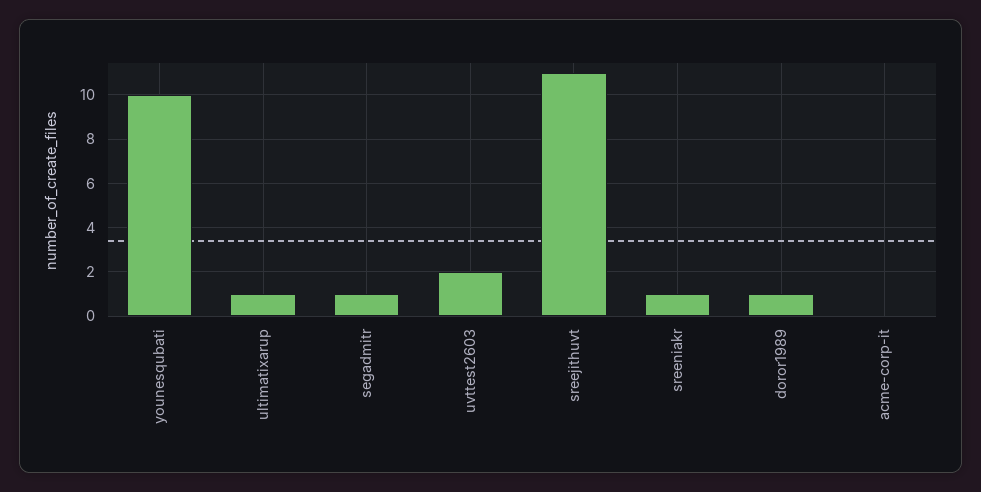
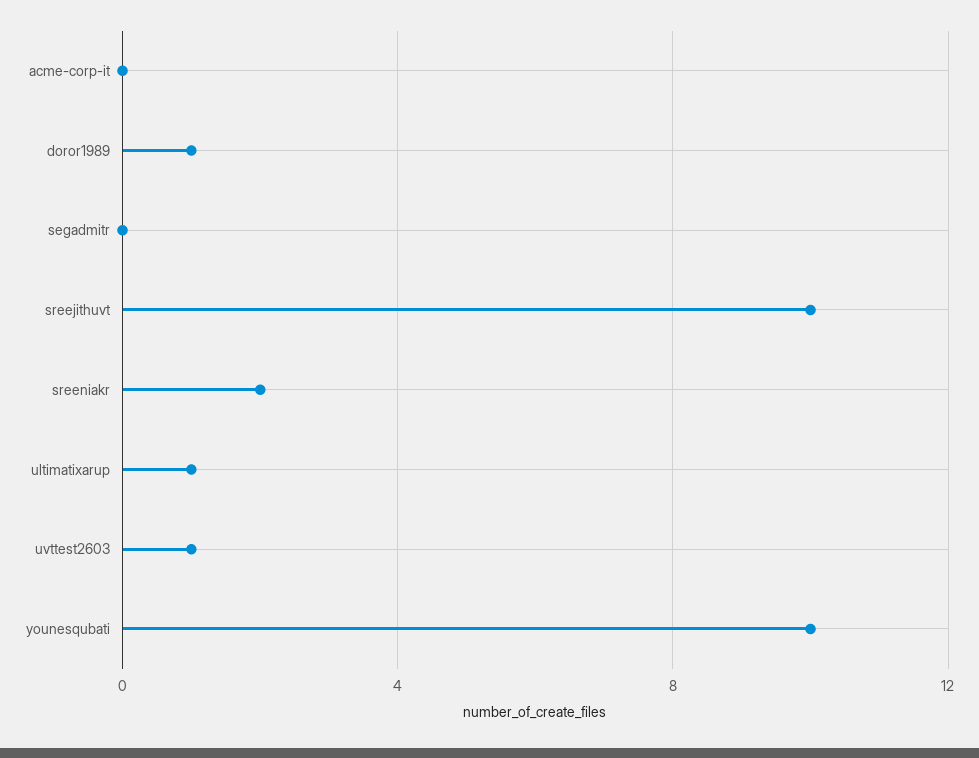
  {
    "younesqubati": 10,
    "ultimatixarup": 1,
-   "segadmitr": 1,
+   "segadmitr": 0,
-   "uvttest2603": 2,
+   "uvttest2603": 1,
-   "sreejithuvt": 11,
+   "sreejithuvt": 10,
-   "sreeniakr": 1,
+   "sreeniakr": 2,
    "doror1989": 1,
    "acme-corp-it": 0
  }

